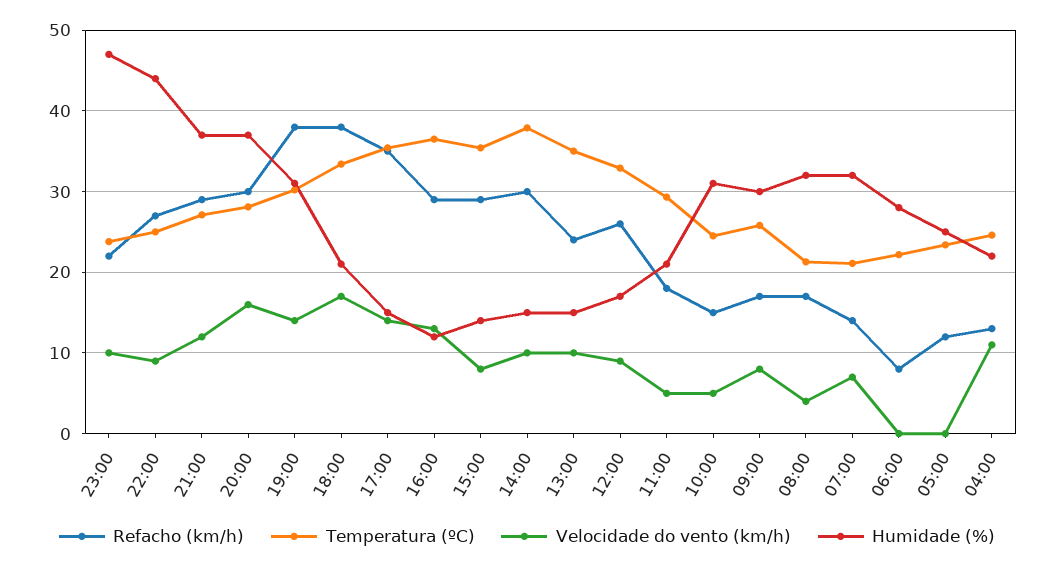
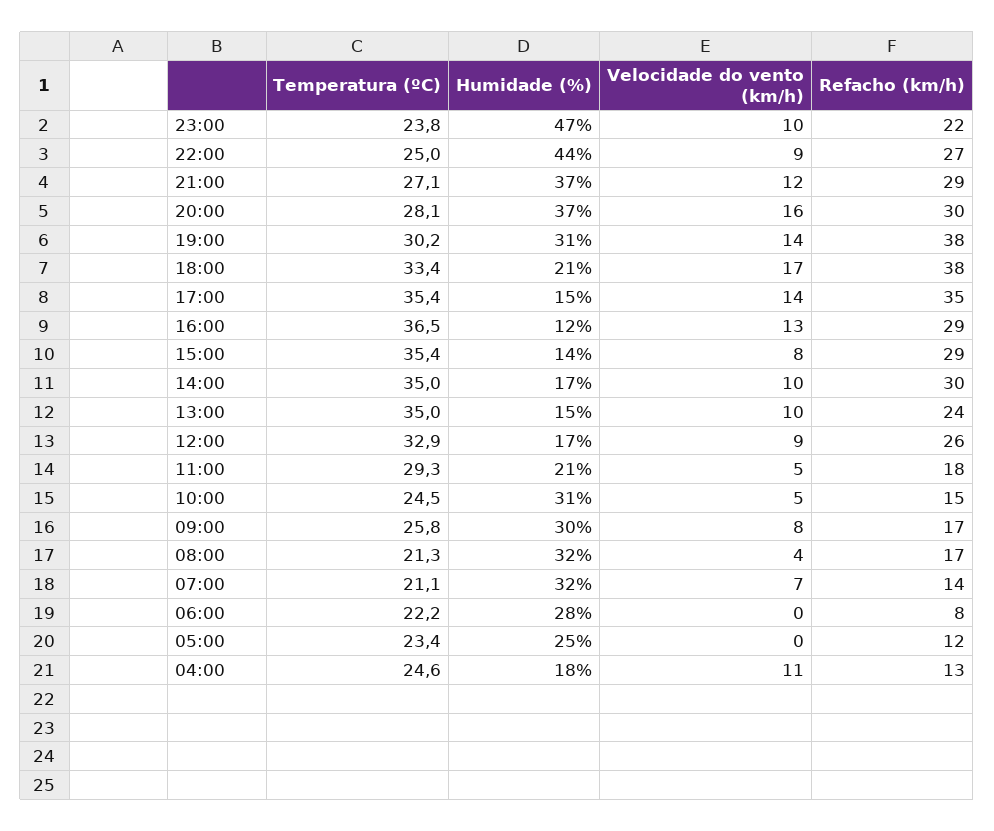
  {
    "Refacho (km/h)": {
      "23:00": 22,
      "22:00": 27,
      "21:00": 29,
      "20:00": 30,
      "19:00": 38,
      "18:00": 38,
      "17:00": 35,
      "16:00": 29,
      "15:00": 29,
      "14:00": 30,
      "13:00": 24,
      "12:00": 26,
      "11:00": 18,
      "10:00": 15,
      "09:00": 17,
      "08:00": 17,
      "07:00": 14,
      "06:00": 8,
      "05:00": 12,
      "04:00": 13
    },
    "Temperatura (ºC)": {
      "23:00": 23.8,
      "22:00": 25,
      "21:00": 27.1,
      "20:00": 28.1,
      "19:00": 30.2,
      "18:00": 33.4,
      "17:00": 35.4,
      "16:00": 36.5,
      "15:00": 35.4,
-     "14:00": 38,
+     "14:00": 35,
      "13:00": 35,
      "12:00": 32.9,
      "11:00": 29.3,
      "10:00": 24.5,
      "09:00": 25.8,
      "08:00": 21.3,
      "07:00": 21.1,
      "06:00": 22.2,
      "05:00": 23.4,
      "04:00": 24.6
    },
    "Velocidade do vento (km/h)": {
      "23:00": 10,
      "22:00": 9,
      "21:00": 12,
      "20:00": 16,
      "19:00": 14,
      "18:00": 17,
      "17:00": 14,
      "16:00": 13,
      "15:00": 8,
      "14:00": 10,
      "13:00": 10,
      "12:00": 9,
      "11:00": 5,
      "10:00": 5,
      "09:00": 8,
      "08:00": 4,
      "07:00": 7,
      "06:00": 0,
      "05:00": 0,
      "04:00": 11
    },
    "Humidade (%)": {
      "23:00": 47,
      "22:00": 44,
      "21:00": 37,
      "20:00": 37,
      "19:00": 31,
      "18:00": 21,
      "17:00": 15,
      "16:00": 12,
      "15:00": 14,
-     "14:00": 15,
+     "14:00": 17,
      "13:00": 15,
      "12:00": 17,
      "11:00": 21,
      "10:00": 31,
      "09:00": 30,
      "08:00": 32,
      "07:00": 32,
      "06:00": 28,
      "05:00": 25,
-     "04:00": 22
+     "04:00": 18
    }
  }

